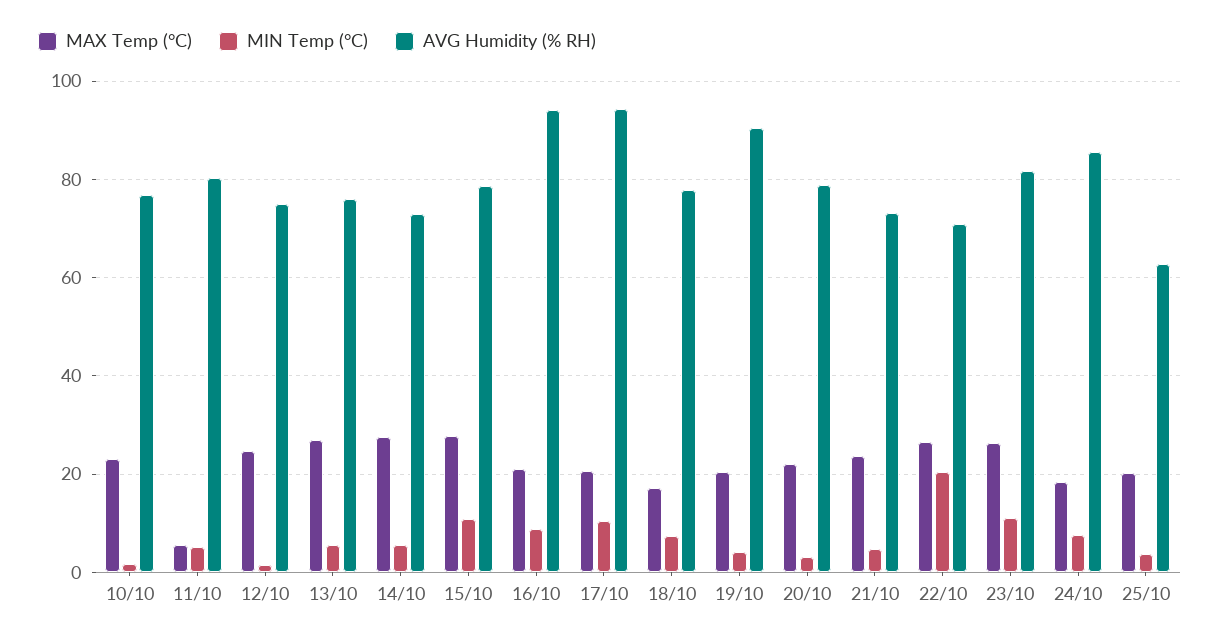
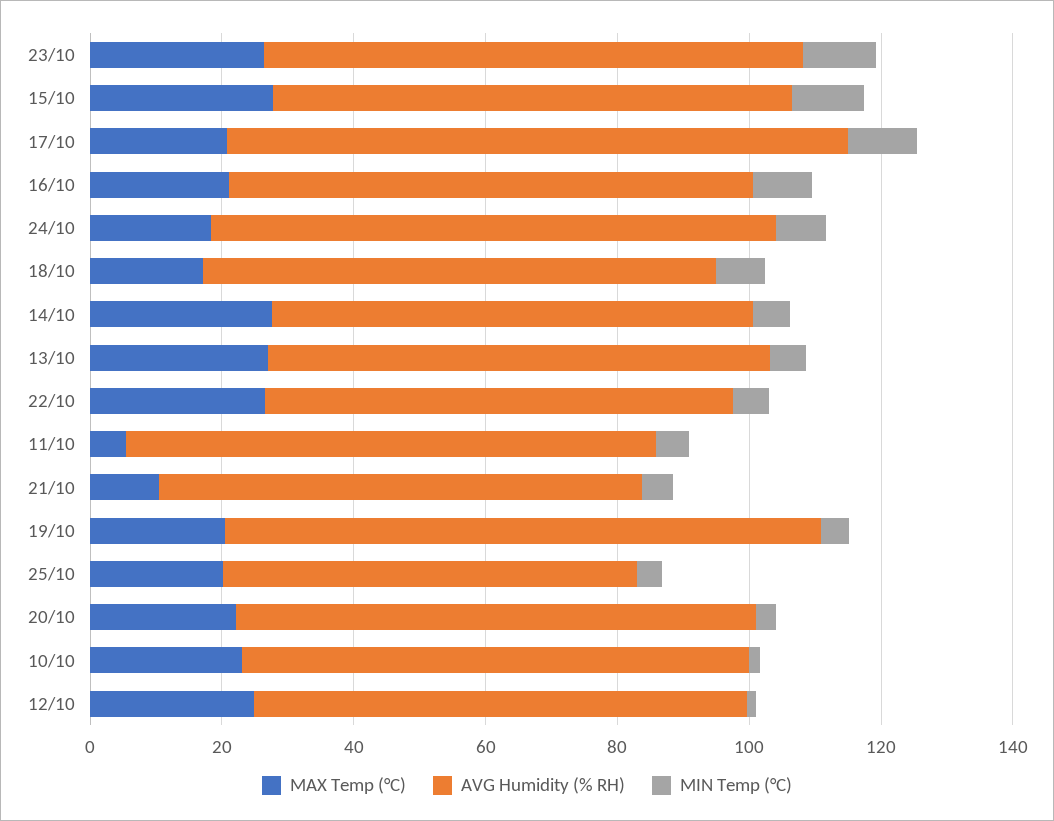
  {
    "MAX Temp (°C)": {
      "10/10": 24,
      "11/10": 6,
      "12/10": 24,
      "13/10": 28,
      "14/10": 28,
      "15/10": 28,
      "16/10": 22,
      "17/10": 20,
      "18/10": 18,
      "19/10": 20,
      "20/10": 22,
-     "21/10": 24,
+     "21/10": 10,
      "22/10": 26,
      "23/10": 26,
      "24/10": 18,
      "25/10": 20
    },
    "MIN Temp (°C)": {
      "10/10": 2,
      "11/10": 6,
      "12/10": 2,
      "13/10": 6,
      "14/10": 6,
      "15/10": 10,
      "16/10": 8,
      "17/10": 10,
      "18/10": 8,
      "19/10": 4,
      "20/10": 4,
      "21/10": 4,
-     "22/10": 20,
+     "22/10": 5,
      "23/10": 12,
      "24/10": 8,
      "25/10": 4
    },
    "AVG Humidity (% RH)": {
      "10/10": 76,
      "11/10": 80,
      "12/10": 74,
      "13/10": 76,
      "14/10": 74,
      "15/10": 78,
-     "16/10": 94,
+     "16/10": 80,
      "17/10": 94,
      "18/10": 78,
      "19/10": 90,
      "20/10": 78,
      "21/10": 74,
      "22/10": 70,
      "23/10": 82,
      "24/10": 86,
      "25/10": 62
    }
  }

